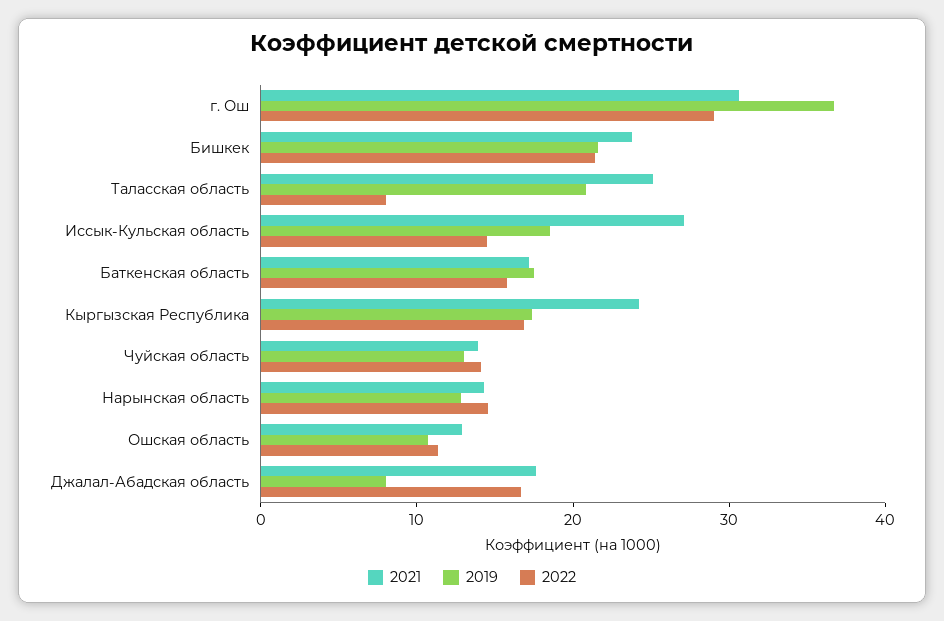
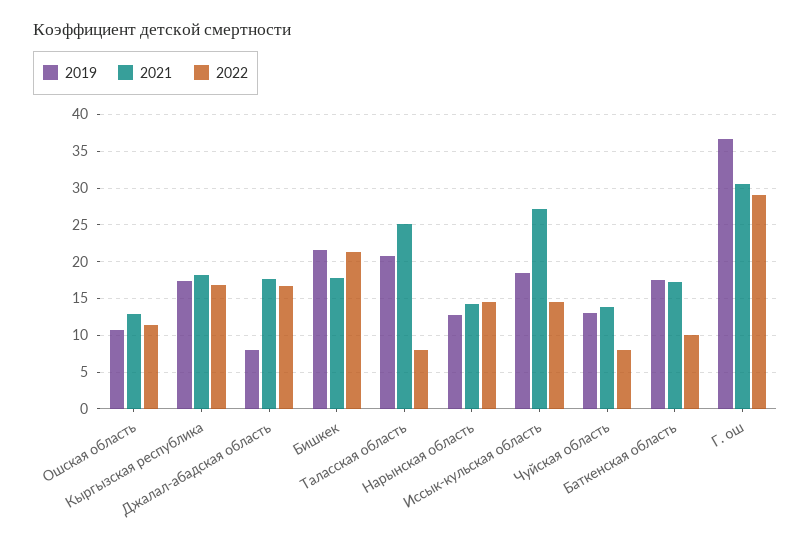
  {
    "2021": {
      "г. Ош": 31,
-     "Бишкек": 24,
+     "Бишкек": 18,
      "Таласская область": 25,
      "Иссык-Кульская область": 27,
      "Баткенская область": 17,
-     "Кыргызская Республика": 24,
+     "Кыргызская Республика": 18,
      "Чуйская область": 14,
      "Нарынская область": 14,
      "Ошская область": 13,
      "Джалал-Абадская область": 18
    },
    "2019": {
      "г. Ош": 37,
      "Бишкек": 22,
      "Таласская область": 21,
      "Иссык-Кульская область": 19,
      "Баткенская область": 18,
      "Кыргызская Республика": 17,
      "Чуйская область": 13,
      "Нарынская область": 13,
      "Ошская область": 11,
      "Джалал-Абадская область": 8
    },
    "2022": {
      "г. Ош": 29,
      "Бишкек": 21,
      "Таласская область": 8,
      "Иссык-Кульская область": 15,
-     "Баткенская область": 16,
+     "Баткенская область": 10,
      "Кыргызская Республика": 17,
-     "Чуйская область": 14,
+     "Чуйская область": 8,
      "Нарынская область": 15,
      "Ошская область": 11,
      "Джалал-Абадская область": 17
    }
  }

